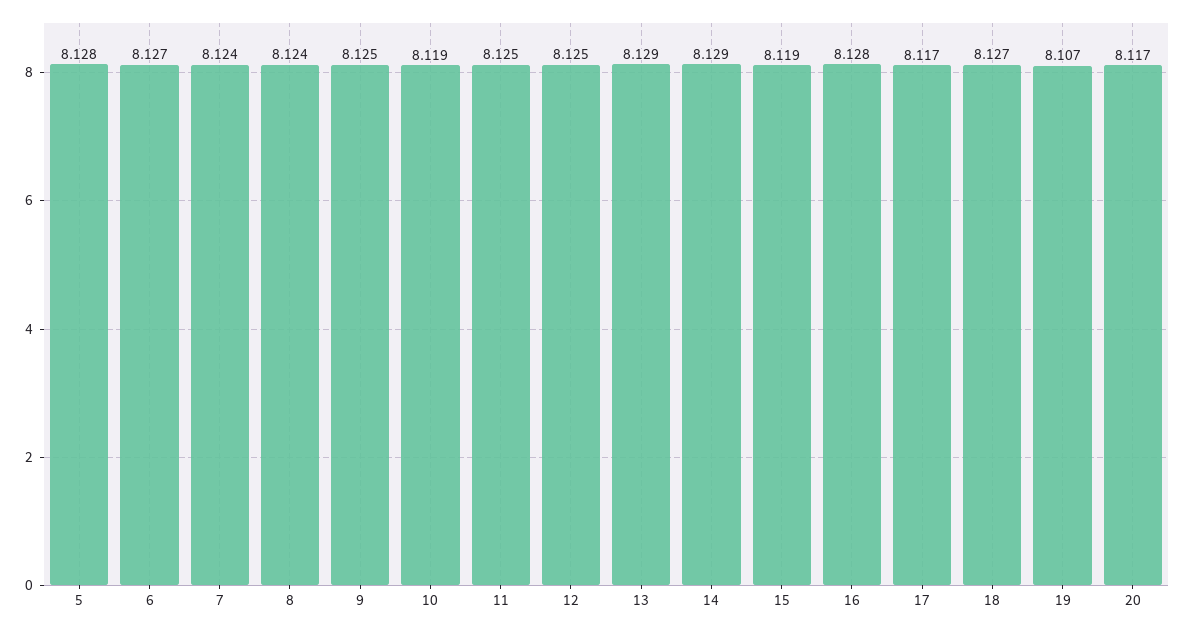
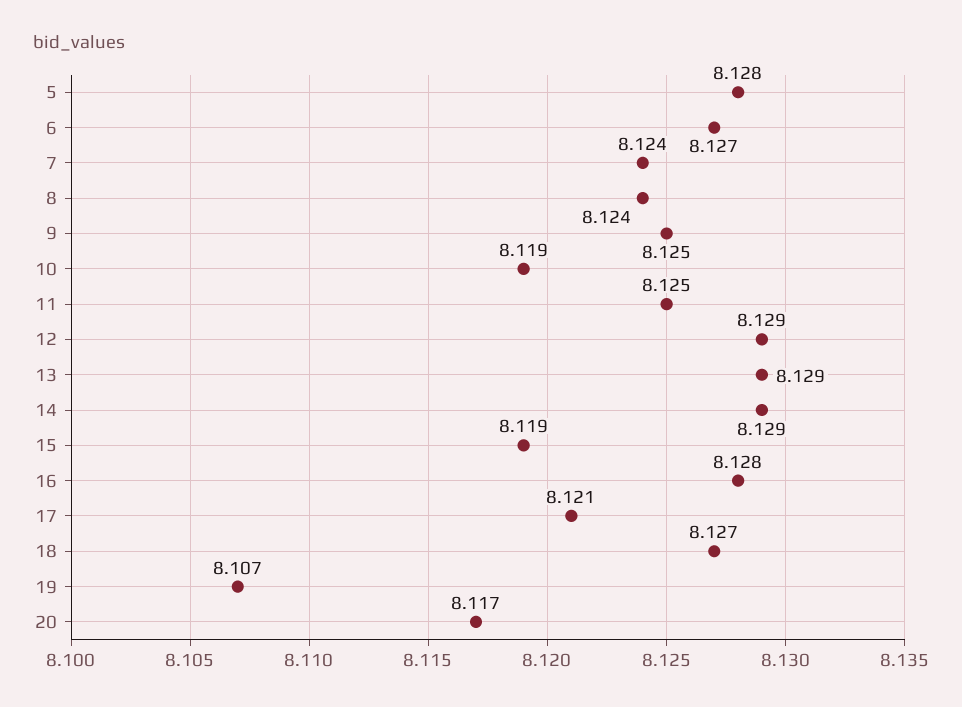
  {
    "5": 8.128,
    "6": 8.127,
    "7": 8.124,
    "8": 8.124,
    "9": 8.125,
    "10": 8.119,
    "11": 8.125,
-   "12": 8.125,
+   "12": 8.129,
    "13": 8.129,
    "14": 8.129,
    "15": 8.119,
    "16": 8.128,
-   "17": 8.117,
+   "17": 8.121,
    "18": 8.127,
    "19": 8.107,
    "20": 8.117
  }

